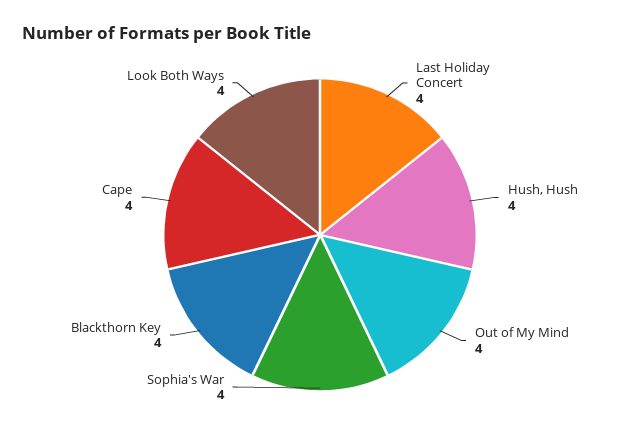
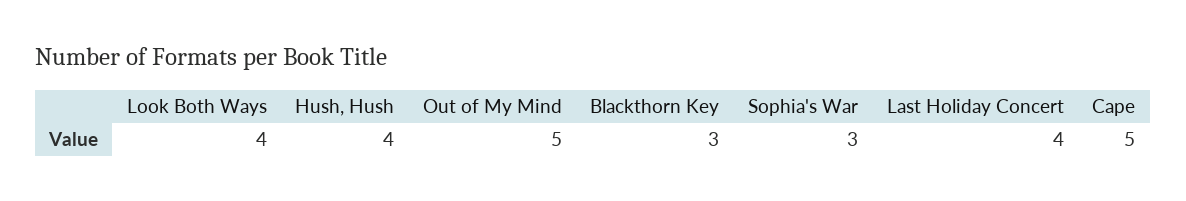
  {
    "Last Holiday Concert": 4,
    "Hush, Hush": 4,
-   "Out of My Mind": 4,
+   "Out of My Mind": 5,
-   "Sophia's War": 4,
+   "Sophia's War": 3,
-   "Blackthorn Key": 4,
+   "Blackthorn Key": 3,
-   "Cape": 4,
+   "Cape": 5,
    "Look Both Ways": 4
  }

